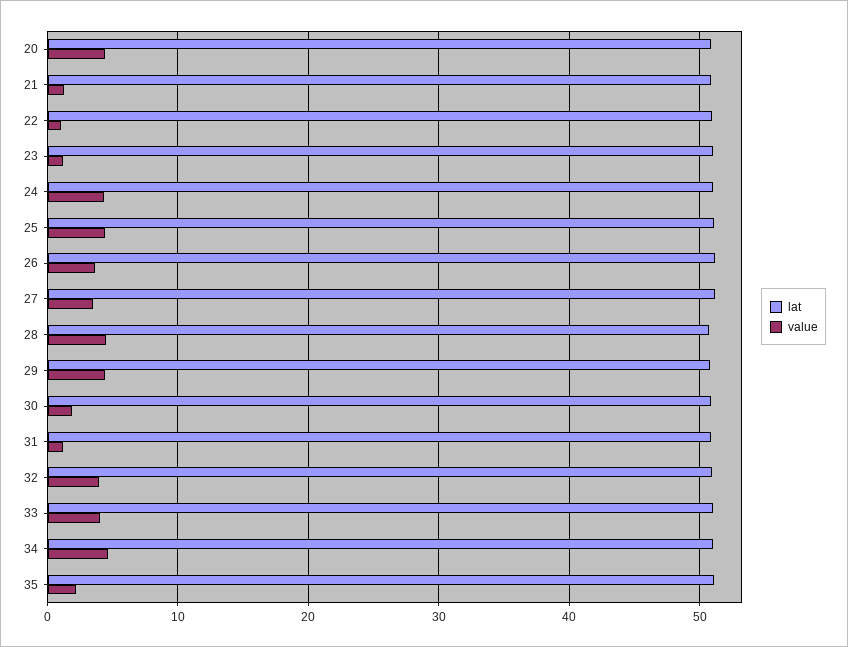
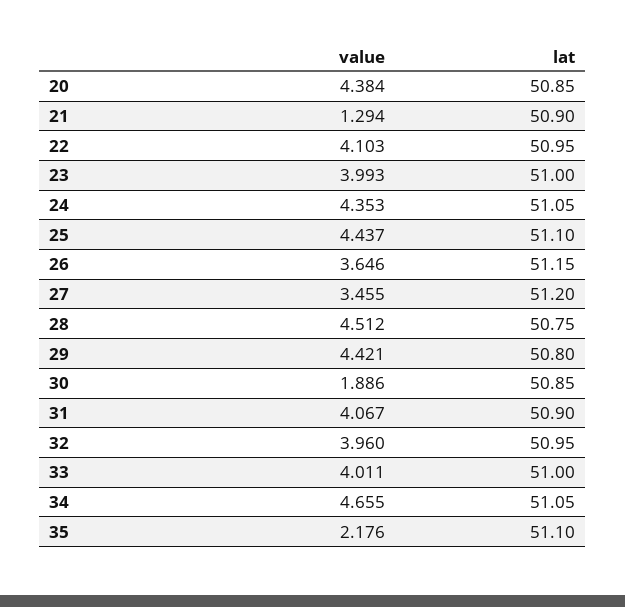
  {
    "lat": {
      "20": 50.85,
      "21": 50.9,
      "22": 50.95,
      "23": 51,
      "24": 51.05,
      "25": 51.1,
      "26": 51.15,
      "27": 51.2,
      "28": 50.75,
      "29": 50.8,
      "30": 50.85,
      "31": 50.9,
      "32": 50.95,
      "33": 51,
      "34": 51.05,
      "35": 51.1
    },
    "value": {
      "20": 4.384,
      "21": 1.294,
-     "22": 1,
+     "22": 4.103,
-     "23": 1,
+     "23": 3.993,
      "24": 4.353,
      "25": 4.437,
      "26": 3.646,
      "27": 3.455,
      "28": 4.512,
      "29": 4.421,
      "30": 1.886,
-     "31": 1,
+     "31": 4.067,
      "32": 3.96,
      "33": 4.011,
      "34": 4.655,
      "35": 2.176
    }
  }

